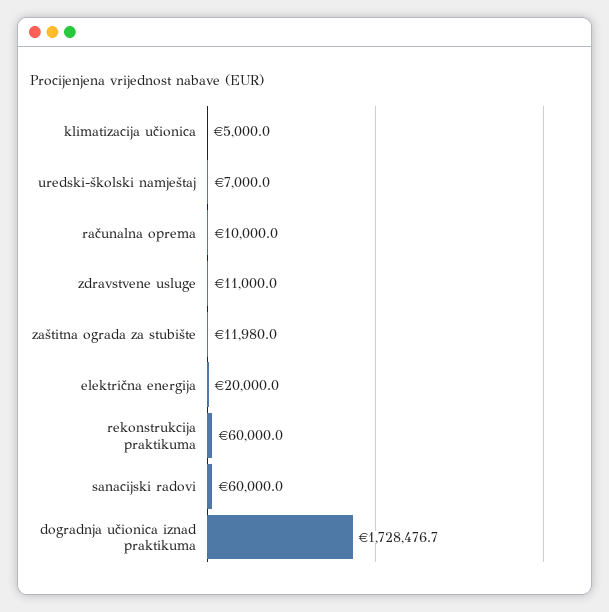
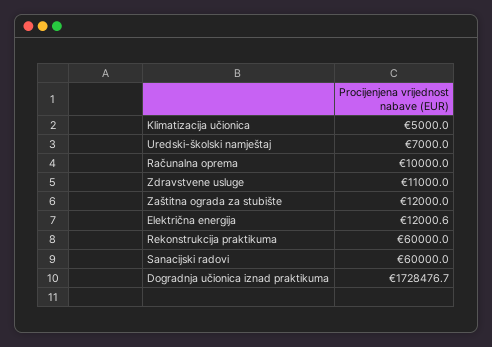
  {
    "klimatizacija učionica": 5000,
    "uredski-školski namještaj": 7000,
    "računalna oprema": 10000,
    "zdravstvene usluge": 11000,
-   "zaštitna ograda za stubište": 11980,
+   "zaštitna ograda za stubište": 12000,
-   "električna energija": 20000,
+   "električna energija": 12000.6,
    "rekonstrukcija praktikuma": 60000,
    "sanacijski radovi": 60000,
    "dogradnja učionica iznad praktikuma": 1728476.7
  }

